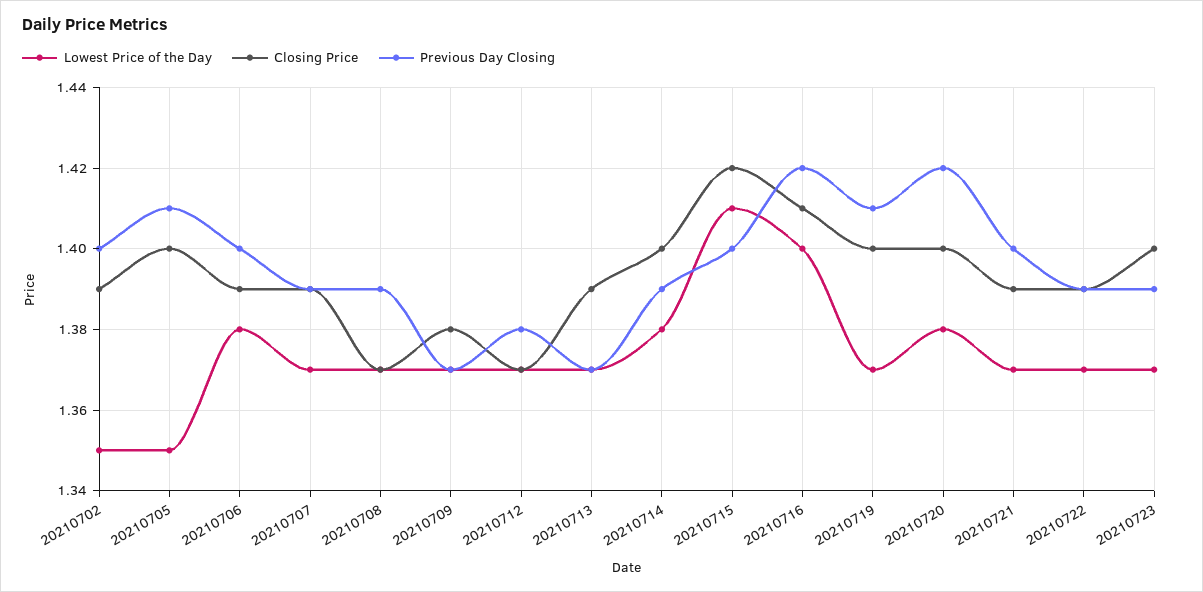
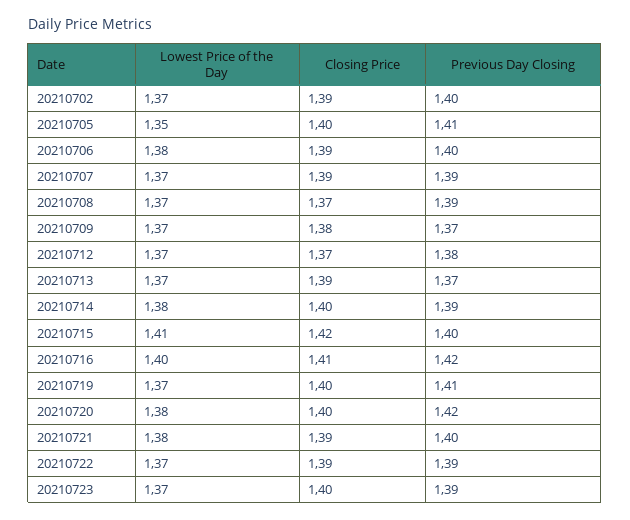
  {
    "Lowest Price of the Day": {
-     "20210702": 1.35,
+     "20210702": 1.37,
      "20210705": 1.35,
      "20210706": 1.38,
      "20210707": 1.37,
      "20210708": 1.37,
      "20210709": 1.37,
      "20210712": 1.37,
      "20210713": 1.37,
      "20210714": 1.38,
      "20210715": 1.41,
      "20210716": 1.4,
      "20210719": 1.37,
      "20210720": 1.38,
-     "20210721": 1.37,
+     "20210721": 1.38,
      "20210722": 1.37,
      "20210723": 1.37
    },
    "Closing Price": {
      "20210702": 1.39,
      "20210705": 1.4,
      "20210706": 1.39,
      "20210707": 1.39,
      "20210708": 1.37,
      "20210709": 1.38,
      "20210712": 1.37,
      "20210713": 1.39,
      "20210714": 1.4,
      "20210715": 1.42,
      "20210716": 1.41,
      "20210719": 1.4,
      "20210720": 1.4,
      "20210721": 1.39,
      "20210722": 1.39,
      "20210723": 1.4
    },
    "Previous Day Closing": {
      "20210702": 1.4,
      "20210705": 1.41,
      "20210706": 1.4,
      "20210707": 1.39,
      "20210708": 1.39,
      "20210709": 1.37,
      "20210712": 1.38,
      "20210713": 1.37,
      "20210714": 1.39,
      "20210715": 1.4,
      "20210716": 1.42,
      "20210719": 1.41,
      "20210720": 1.42,
      "20210721": 1.4,
      "20210722": 1.39,
      "20210723": 1.39
    }
  }

